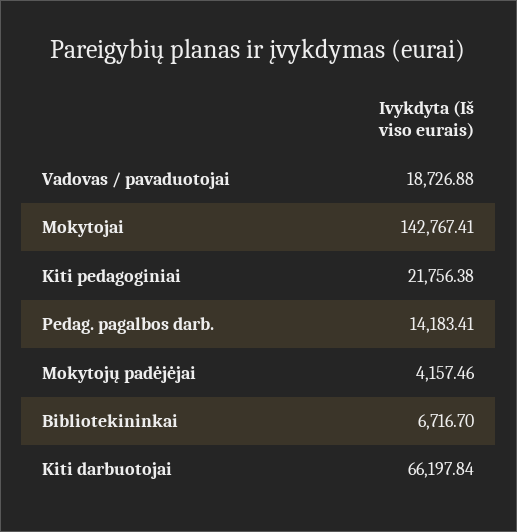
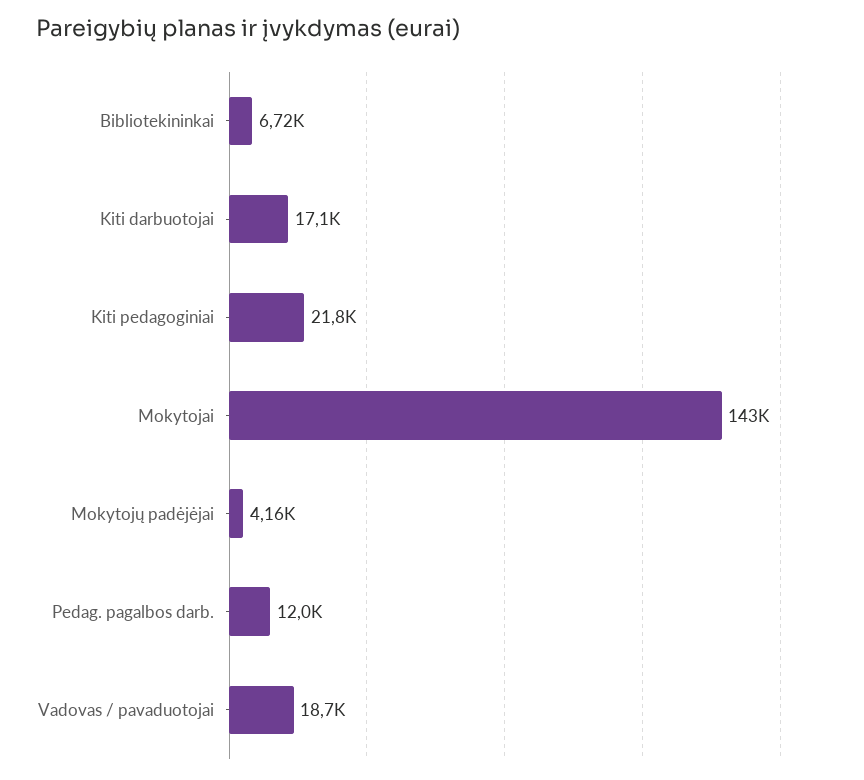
  {
    "Vadovas / pavaduotojai": 18726.88,
    "Mokytojai": 142767.41,
    "Kiti pedagoginiai": 21756.38,
-   "Pedag. pagalbos darb.": 14183.41,
+   "Pedag. pagalbos darb.": 12000,
    "Mokytojų padėjėjai": 4157.46,
    "Bibliotekininkai": 6716.7,
-   "Kiti darbuotojai": 66197.84
+   "Kiti darbuotojai": 17100
  }

